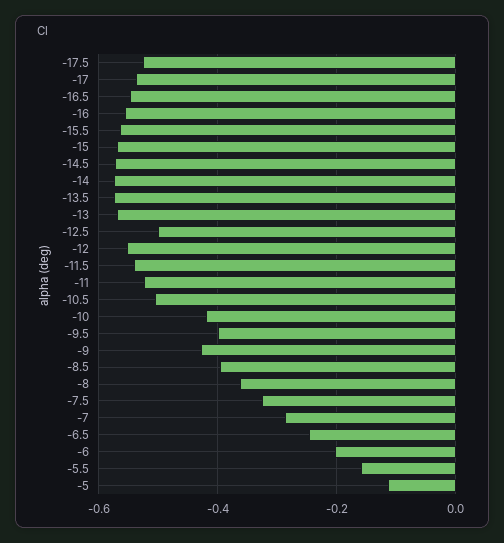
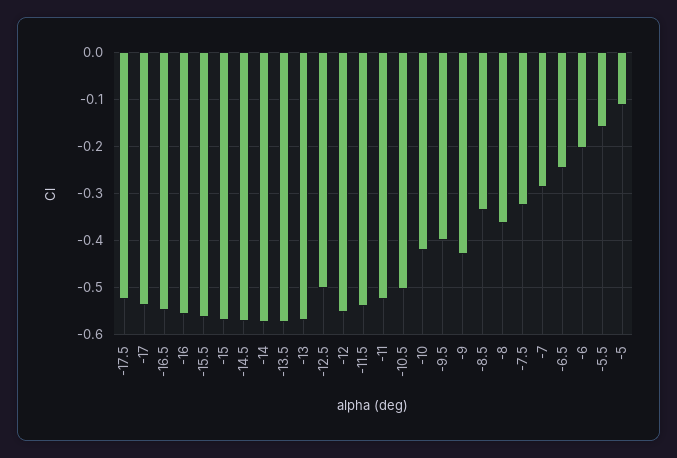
  {
    "-17.5": -0.52,
    "-17": -0.54,
    "-16.5": -0.54,
    "-16": -0.56,
    "-15.5": -0.56,
    "-15": -0.58,
    "-14.5": -0.58,
    "-14": -0.58,
    "-13.5": -0.58,
    "-13": -0.58,
    "-12.5": -0.5,
    "-12": -0.56,
    "-11.5": -0.54,
    "-11": -0.52,
    "-10.5": -0.5,
    "-10": -0.42,
    "-9.5": -0.4,
    "-9": -0.42,
-   "-8.5": -0.4,
+   "-8.5": -0.34,
    "-8": -0.36,
    "-7.5": -0.32,
    "-7": -0.28,
    "-6.5": -0.24,
    "-6": -0.2,
    "-5.5": -0.16,
    "-5": -0.12
  }

